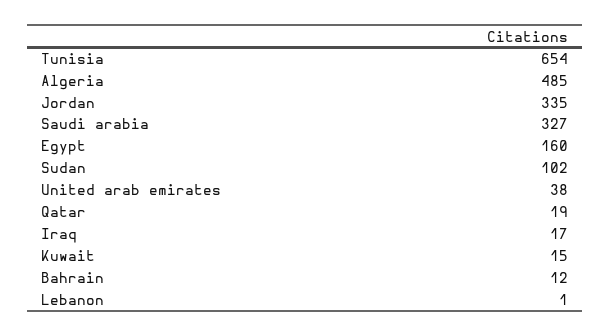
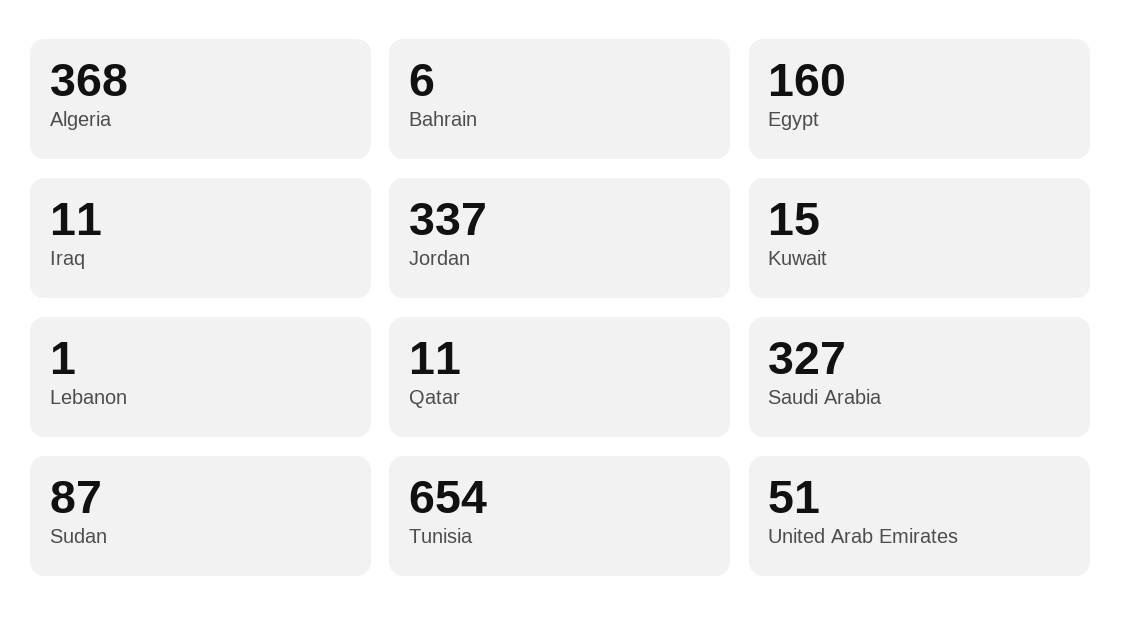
  {
    "Tunisia": 654,
-   "Algeria": 485,
+   "Algeria": 368,
-   "Jordan": 335,
+   "Jordan": 337,
    "Saudi arabia": 327,
    "Egypt": 160,
-   "Sudan": 102,
+   "Sudan": 87,
-   "United arab emirates": 38,
+   "United arab emirates": 51,
-   "Qatar": 19,
+   "Qatar": 11,
-   "Iraq": 17,
+   "Iraq": 11,
    "Kuwait": 15,
-   "Bahrain": 12,
+   "Bahrain": 6,
    "Lebanon": 1
  }

